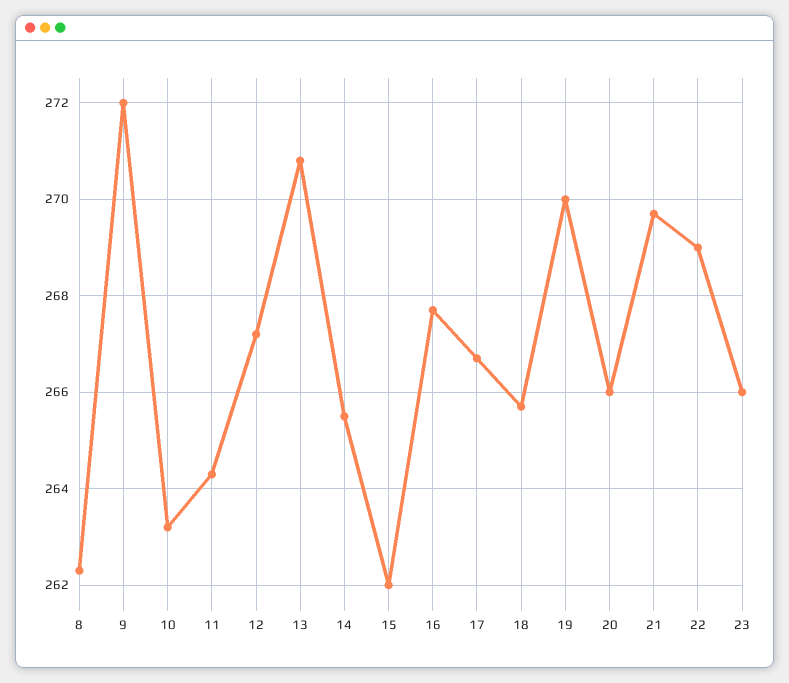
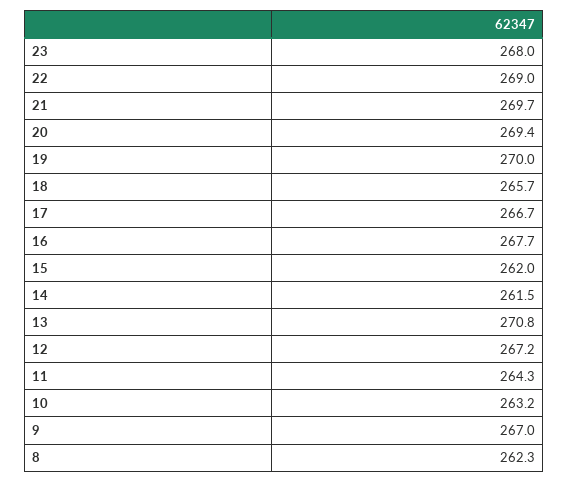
  {
    "8": 262.3,
-   "9": 272,
+   "9": 267,
    "10": 263.2,
    "11": 264.3,
    "12": 267.2,
    "13": 270.8,
-   "14": 265.5,
+   "14": 261.5,
    "15": 262,
    "16": 267.7,
    "17": 266.7,
    "18": 265.7,
    "19": 270,
-   "20": 266,
+   "20": 269.4,
    "21": 269.7,
    "22": 269,
-   "23": 266
+   "23": 268
  }

